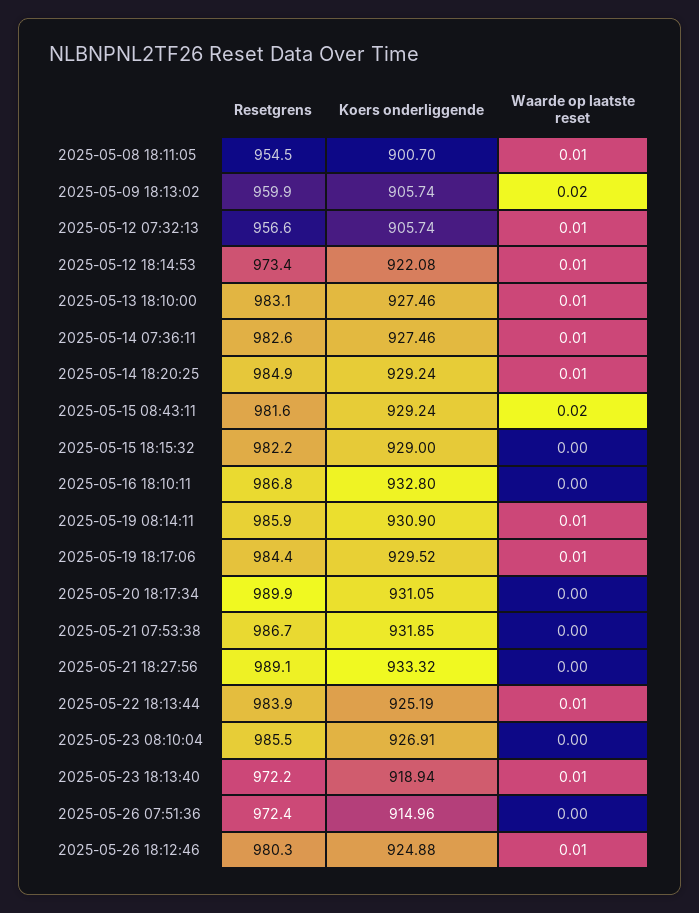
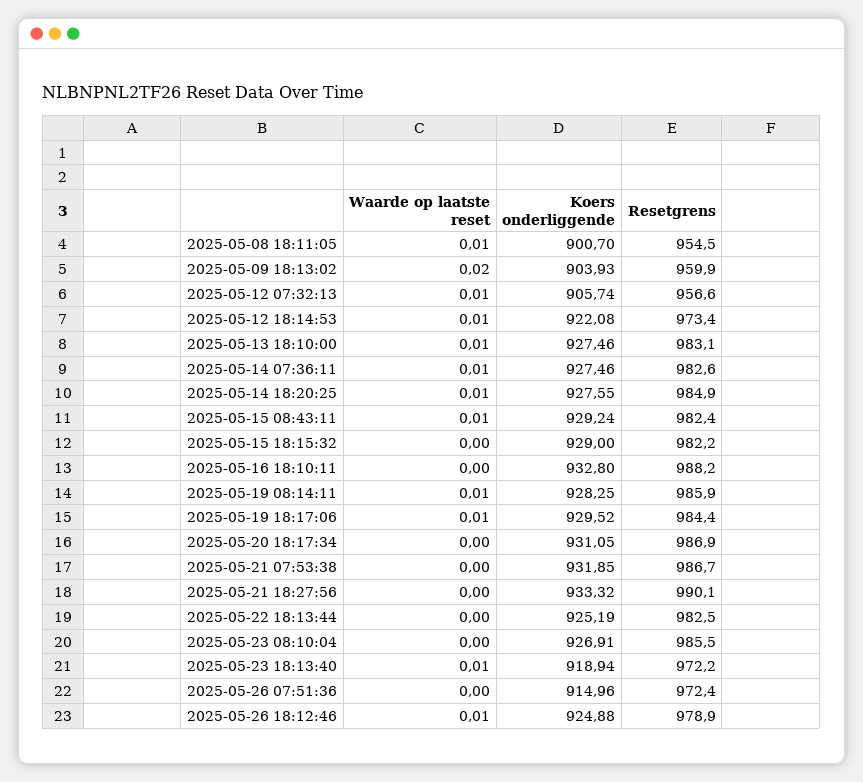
  {
    "Resetgrens": {
      "2025-05-08 18:11:05": 954.5,
      "2025-05-09 18:13:02": 959.9,
      "2025-05-12 07:32:13": 956.6,
      "2025-05-12 18:14:53": 973.4,
      "2025-05-13 18:10:00": 983.1,
      "2025-05-14 07:36:11": 982.6,
      "2025-05-14 18:20:25": 984.9,
-     "2025-05-15 08:43:11": 981.6,
+     "2025-05-15 08:43:11": 982.4,
      "2025-05-15 18:15:32": 982.2,
-     "2025-05-16 18:10:11": 986.8,
+     "2025-05-16 18:10:11": 988.2,
      "2025-05-19 08:14:11": 985.9,
      "2025-05-19 18:17:06": 984.4,
-     "2025-05-20 18:17:34": 989.9,
+     "2025-05-20 18:17:34": 986.9,
      "2025-05-21 07:53:38": 986.7,
-     "2025-05-21 18:27:56": 989.1,
+     "2025-05-21 18:27:56": 990.1,
-     "2025-05-22 18:13:44": 983.9,
+     "2025-05-22 18:13:44": 982.5,
      "2025-05-23 08:10:04": 985.5,
      "2025-05-23 18:13:40": 972.2,
      "2025-05-26 07:51:36": 972.4,
-     "2025-05-26 18:12:46": 980.3
+     "2025-05-26 18:12:46": 978.9
    },
    "Koers onderliggende": {
      "2025-05-08 18:11:05": 900.7,
-     "2025-05-09 18:13:02": 905.74,
+     "2025-05-09 18:13:02": 903.93,
      "2025-05-12 07:32:13": 905.74,
      "2025-05-12 18:14:53": 922.08,
      "2025-05-13 18:10:00": 927.46,
      "2025-05-14 07:36:11": 927.46,
-     "2025-05-14 18:20:25": 929.24,
+     "2025-05-14 18:20:25": 927.55,
      "2025-05-15 08:43:11": 929.24,
      "2025-05-15 18:15:32": 929,
      "2025-05-16 18:10:11": 932.8,
-     "2025-05-19 08:14:11": 930.9,
+     "2025-05-19 08:14:11": 928.25,
      "2025-05-19 18:17:06": 929.52,
      "2025-05-20 18:17:34": 931.05,
      "2025-05-21 07:53:38": 931.85,
      "2025-05-21 18:27:56": 933.32,
      "2025-05-22 18:13:44": 925.19,
      "2025-05-23 08:10:04": 926.91,
      "2025-05-23 18:13:40": 918.94,
      "2025-05-26 07:51:36": 914.96,
      "2025-05-26 18:12:46": 924.88
    },
    "Waarde op laatste reset": {
      "2025-05-08 18:11:05": 0.01,
      "2025-05-09 18:13:02": 0.02,
      "2025-05-12 07:32:13": 0.01,
      "2025-05-12 18:14:53": 0.01,
      "2025-05-13 18:10:00": 0.01,
      "2025-05-14 07:36:11": 0.01,
      "2025-05-14 18:20:25": 0.01,
-     "2025-05-15 08:43:11": 0.02,
+     "2025-05-15 08:43:11": 0.01,
      "2025-05-15 18:15:32": 0,
      "2025-05-16 18:10:11": 0,
      "2025-05-19 08:14:11": 0.01,
      "2025-05-19 18:17:06": 0.01,
      "2025-05-20 18:17:34": 0,
      "2025-05-21 07:53:38": 0,
      "2025-05-21 18:27:56": 0,
-     "2025-05-22 18:13:44": 0.01,
+     "2025-05-22 18:13:44": 0,
      "2025-05-23 08:10:04": 0,
      "2025-05-23 18:13:40": 0.01,
      "2025-05-26 07:51:36": 0,
      "2025-05-26 18:12:46": 0.01
    }
  }

